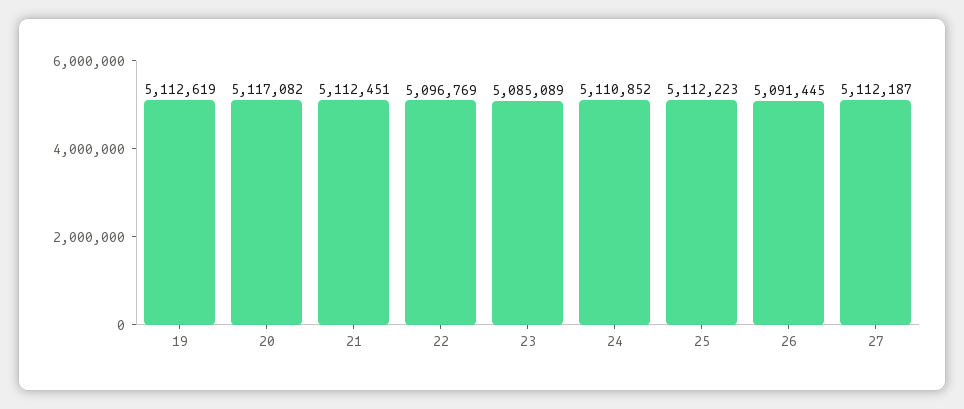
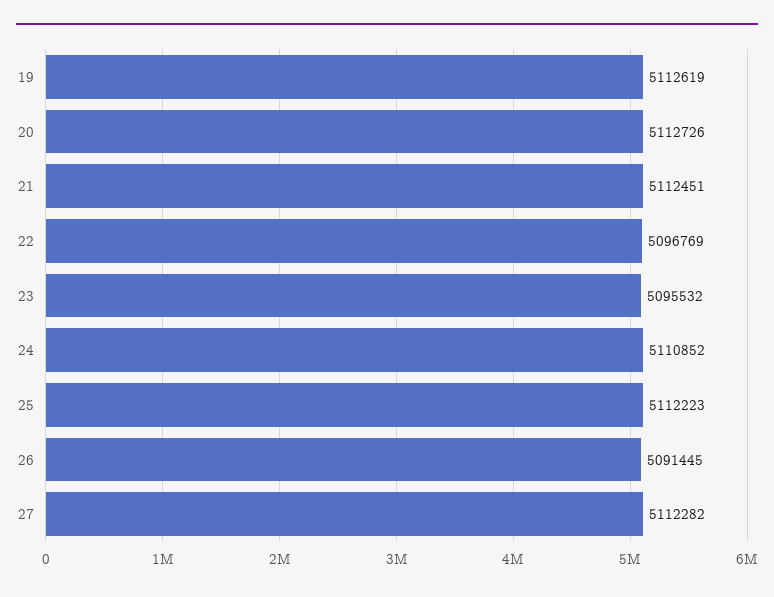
  {
    "19": 5112619,
-   "20": 5117082,
+   "20": 5112726,
    "21": 5112451,
    "22": 5096769,
-   "23": 5085089,
+   "23": 5095532,
    "24": 5110852,
    "25": 5112223,
    "26": 5091445,
-   "27": 5112187
+   "27": 5112282
  }

